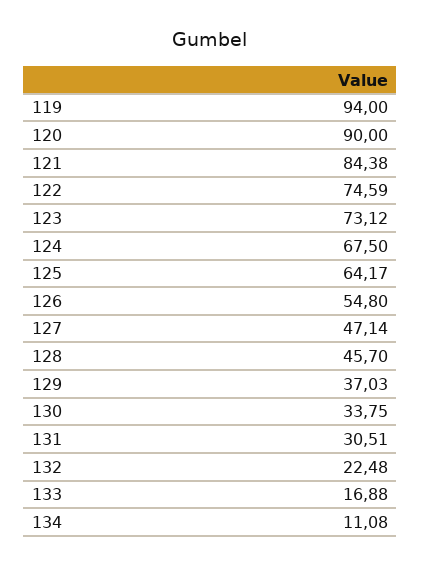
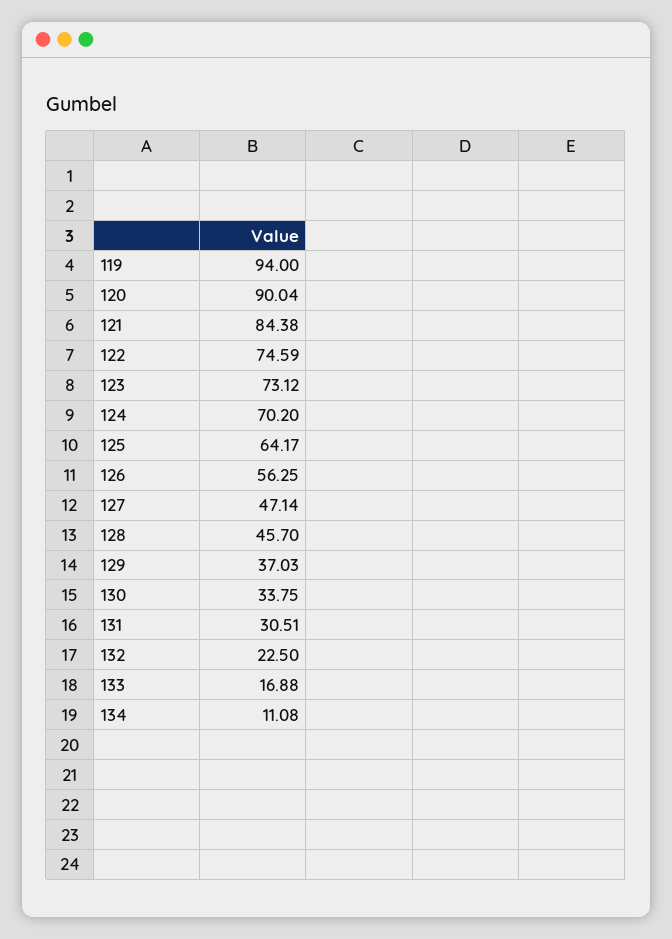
  {
    "119": 94,
-   "120": 90,
+   "120": 90.04,
    "121": 84.38,
    "122": 74.59,
    "123": 73.12,
-   "124": 67.5,
+   "124": 70.2,
    "125": 64.17,
-   "126": 54.8,
+   "126": 56.25,
    "127": 47.14,
    "128": 45.7,
    "129": 37.03,
    "130": 33.75,
    "131": 30.51,
-   "132": 22.48,
+   "132": 22.5,
    "133": 16.88,
    "134": 11.08
  }

